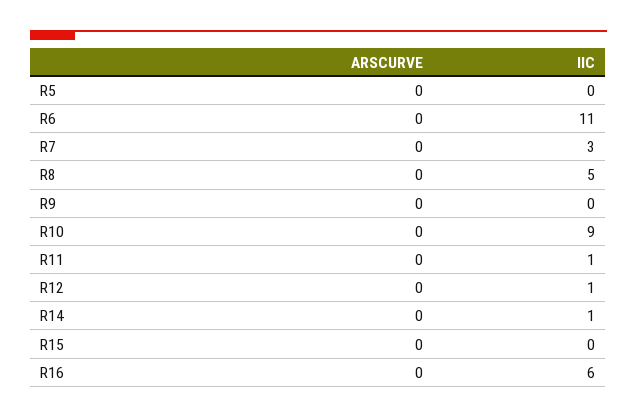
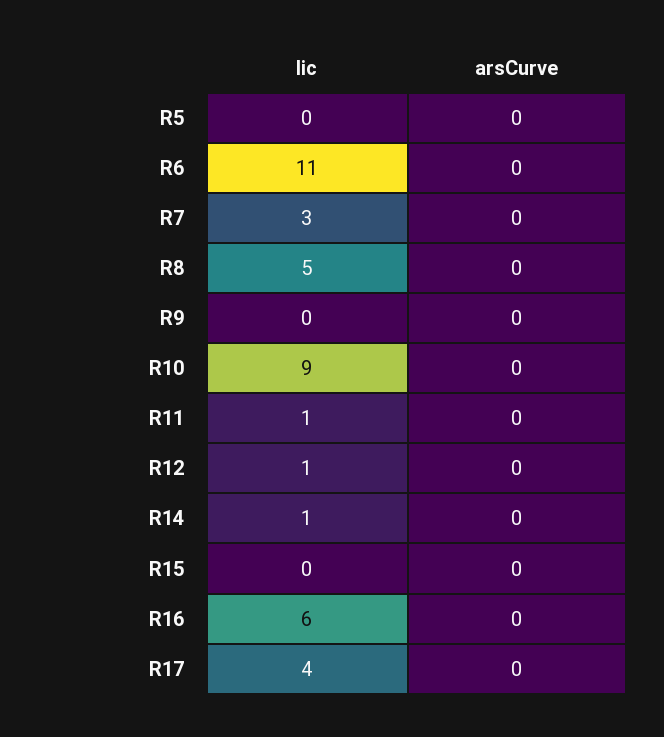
  {
    "ARSCURVE": {
      "R5": 0,
      "R6": 0,
      "R7": 0,
      "R8": 0,
      "R9": 0,
      "R10": 0,
      "R11": 0,
      "R12": 0,
      "R14": 0,
      "R15": 0,
-     "R16": 0
+     "R16": 0,
+     "R17": 0
    },
    "IIC": {
      "R5": 0,
      "R6": 11,
      "R7": 3,
      "R8": 5,
      "R9": 0,
      "R10": 9,
      "R11": 1,
      "R12": 1,
      "R14": 1,
      "R15": 0,
-     "R16": 6
+     "R16": 6,
+     "R17": 4
    }
  }

